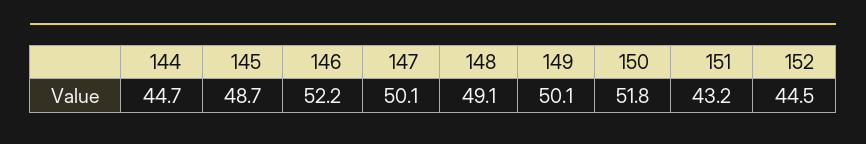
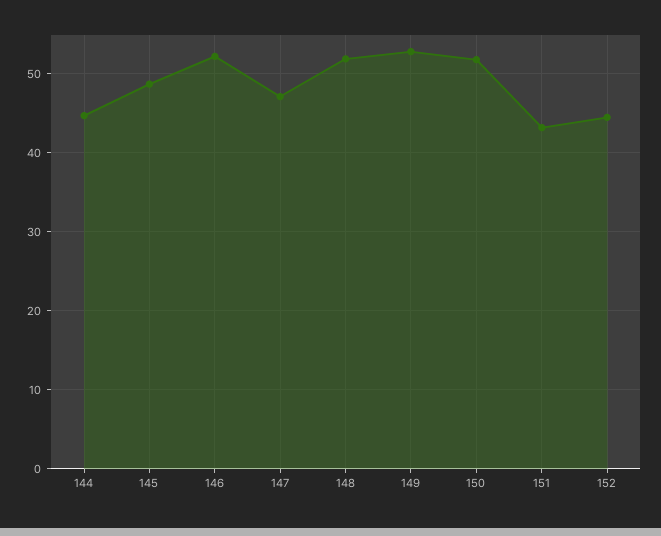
  {
    "144": 44.7,
    "145": 48.7,
    "146": 52.2,
-   "147": 50.1,
+   "147": 47,
-   "148": 49.1,
+   "148": 52,
-   "149": 50.1,
+   "149": 53,
    "150": 51.8,
    "151": 43.2,
    "152": 44.5
  }

